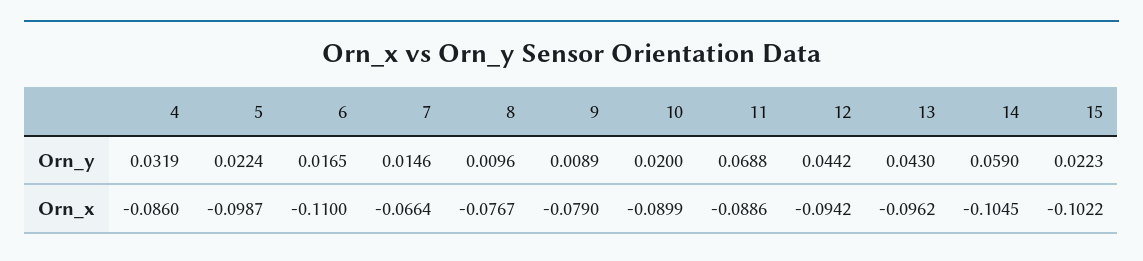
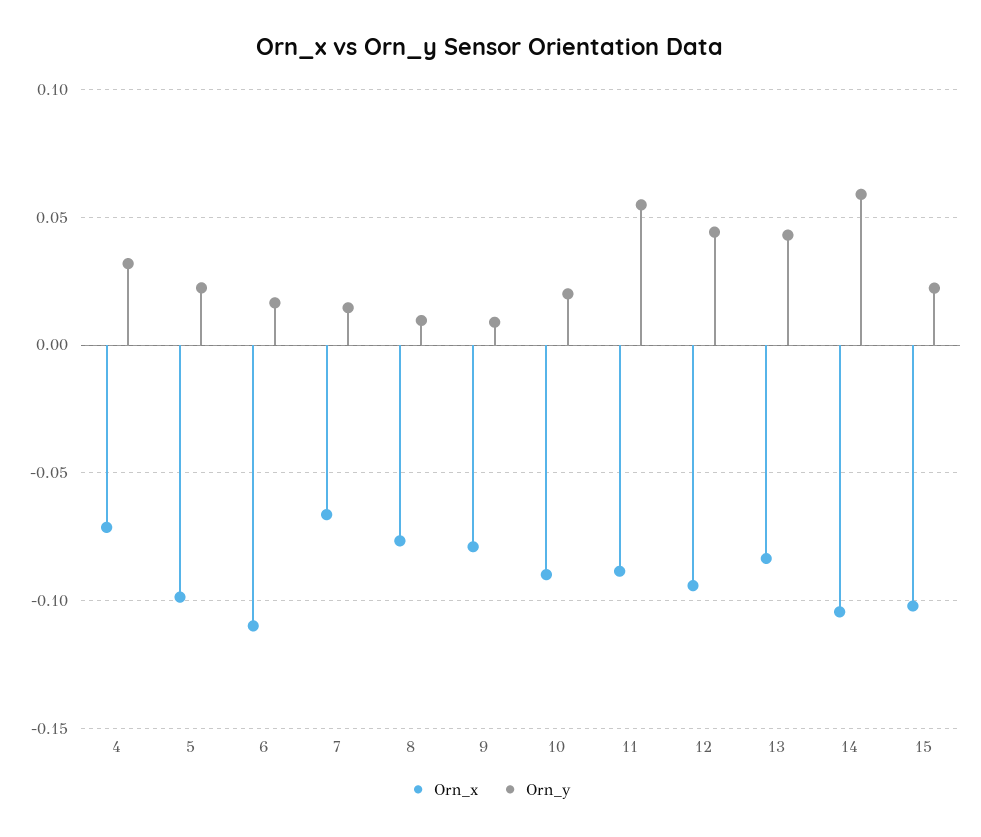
  {
    "Orn_y": {
      "4": 0.0319,
      "5": 0.0224,
      "6": 0.0165,
      "7": 0.0146,
      "8": 0.0096,
      "9": 0.0089,
      "10": 0.02,
-     "11": 0.0688,
+     "11": 0.055,
      "12": 0.0442,
      "13": 0.043,
      "14": 0.059,
      "15": 0.0223
    },
    "Orn_x": {
-     "4": -0.086,
+     "4": -0.07,
      "5": -0.0987,
      "6": -0.11,
      "7": -0.0664,
      "8": -0.0767,
      "9": -0.079,
      "10": -0.0899,
      "11": -0.0886,
      "12": -0.0942,
-     "13": -0.0962,
+     "13": -0.085,
      "14": -0.1045,
      "15": -0.1022
    }
  }

